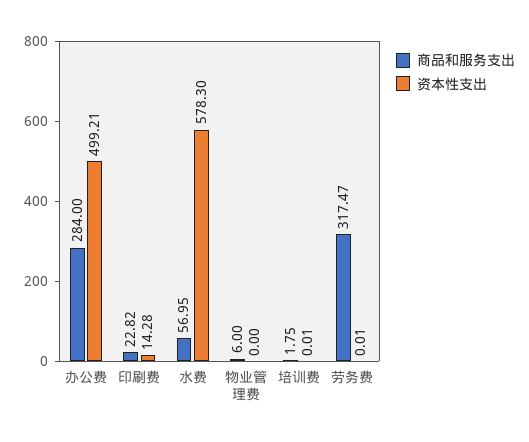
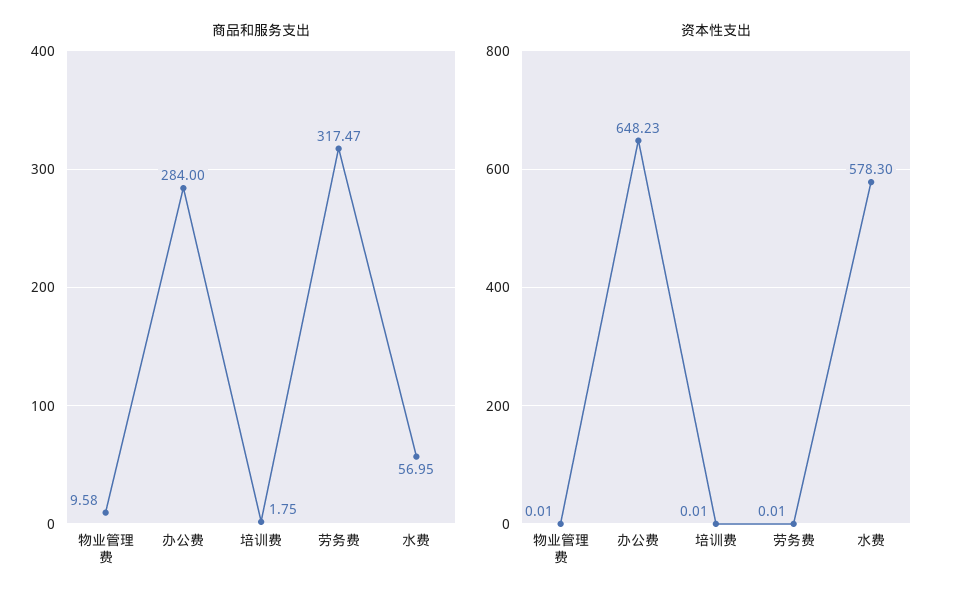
  {
    "商品和服务支出": {
      "办公费": 284,
-     "印刷费": 22.82,
      "水费": 56.95,
-     "物业管理费": 6,
+     "物业管理费": 9.58,
      "培训费": 1.75,
      "劳务费": 317.47
    },
    "资本性支出": {
-     "办公费": 499.21,
+     "办公费": 648.23,
-     "印刷费": 14.28,
      "水费": 578.3,
-     "物业管理费": 0,
+     "物业管理费": 0.01,
      "培训费": 0.01,
      "劳务费": 0.01
    }
  }

